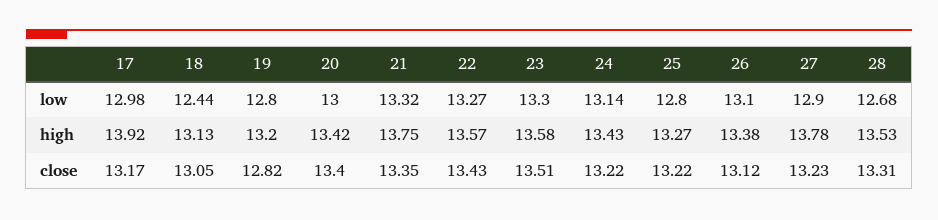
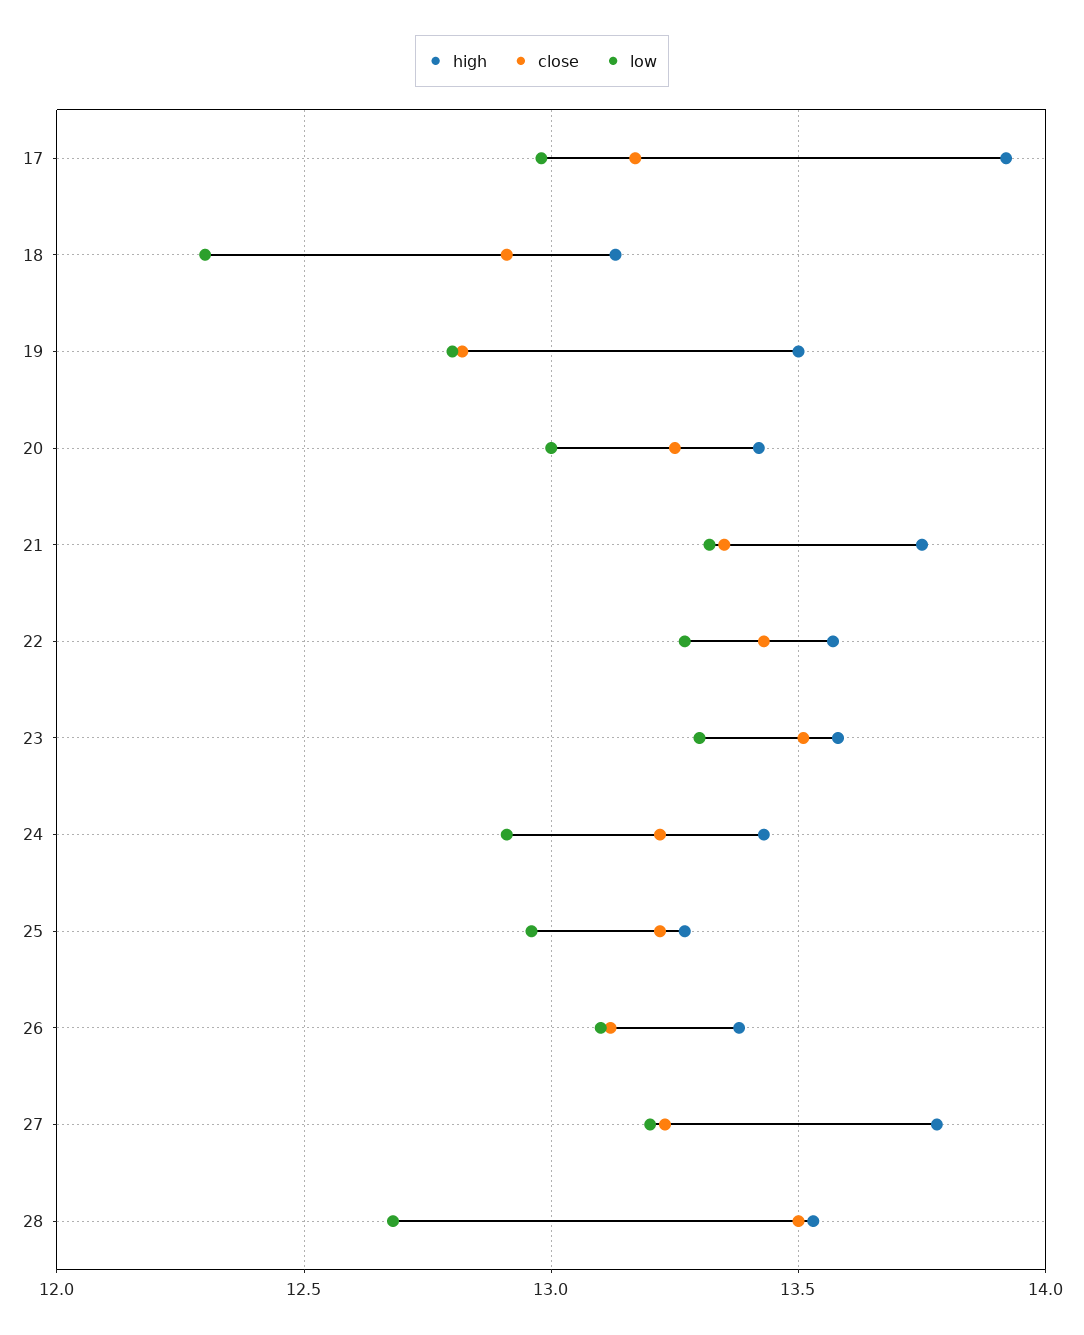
  {
    "low": {
      "17": 12.98,
-     "18": 12.44,
+     "18": 12.3,
      "19": 12.8,
      "20": 13,
      "21": 13.32,
      "22": 13.27,
      "23": 13.3,
-     "24": 13.14,
+     "24": 12.9,
-     "25": 12.8,
+     "25": 12.95,
      "26": 13.1,
-     "27": 12.9,
+     "27": 13.2,
      "28": 12.68
    },
    "high": {
      "17": 13.92,
      "18": 13.13,
-     "19": 13.2,
+     "19": 13.5,
      "20": 13.42,
      "21": 13.75,
      "22": 13.57,
      "23": 13.58,
      "24": 13.43,
      "25": 13.27,
      "26": 13.38,
      "27": 13.78,
      "28": 13.53
    },
    "close": {
      "17": 13.17,
-     "18": 13.05,
+     "18": 12.9,
      "19": 12.82,
-     "20": 13.4,
+     "20": 13.25,
      "21": 13.35,
      "22": 13.43,
      "23": 13.51,
      "24": 13.22,
      "25": 13.22,
      "26": 13.12,
      "27": 13.23,
-     "28": 13.31
+     "28": 13.5
    }
  }

